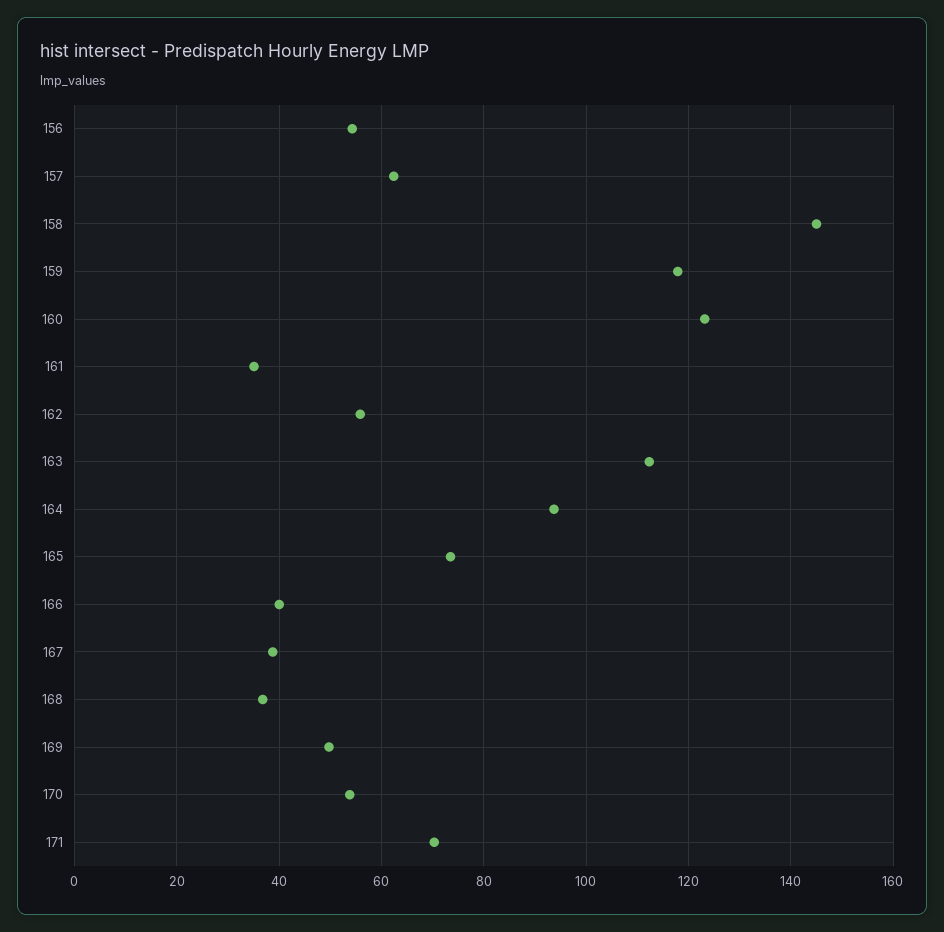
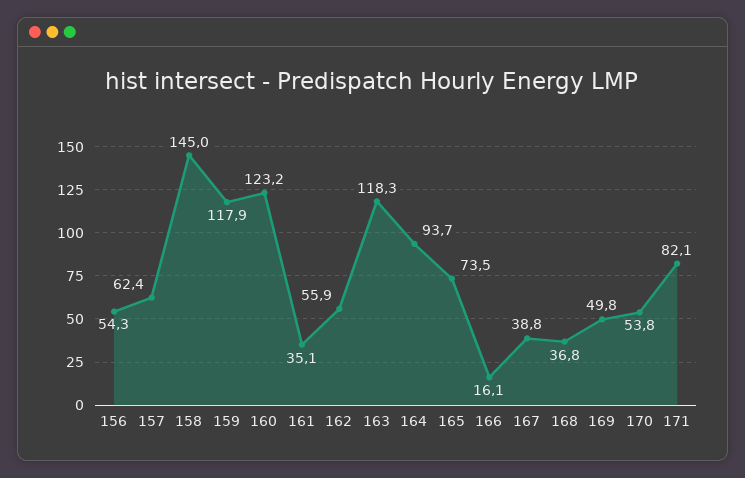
  {
    "156": 54.3,
    "157": 62.4,
    "158": 145,
    "159": 117.9,
    "160": 123.2,
    "161": 35.1,
    "162": 55.9,
-   "163": 112,
+   "163": 118.3,
    "164": 93.7,
    "165": 73.5,
-   "166": 40,
+   "166": 16.1,
    "167": 38.8,
    "168": 36.8,
    "169": 49.8,
    "170": 53.8,
-   "171": 70
+   "171": 82.1
  }

